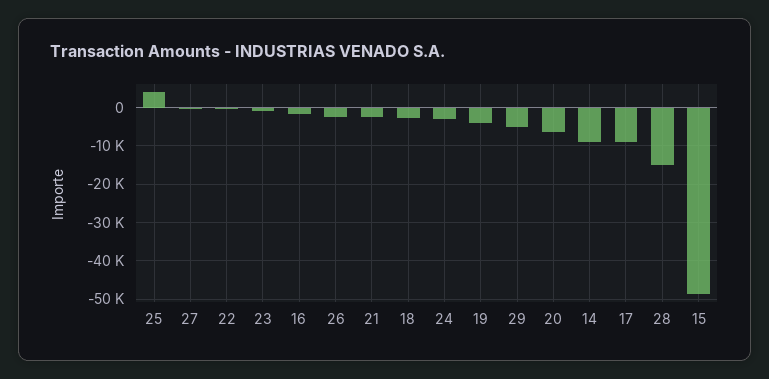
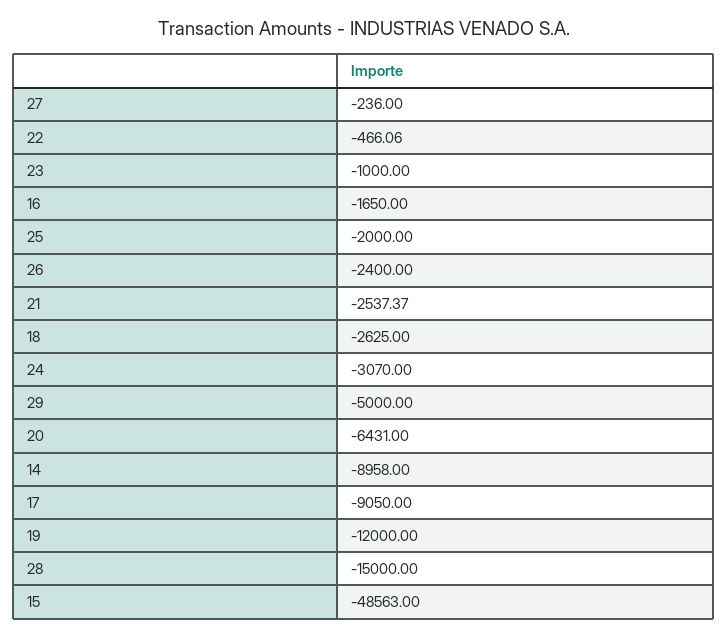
  {
-   "25": 4000,
+   "25": -2000,
    "27": -236,
    "22": -466.06,
    "23": -1000,
    "16": -1650,
    "26": -2400,
    "21": -2537.37,
    "18": -2625,
    "24": -3070,
-   "19": -4000,
+   "19": -12000,
    "29": -5000,
    "20": -6431,
    "14": -8958,
    "17": -9050,
    "28": -15000,
    "15": -48563
  }

